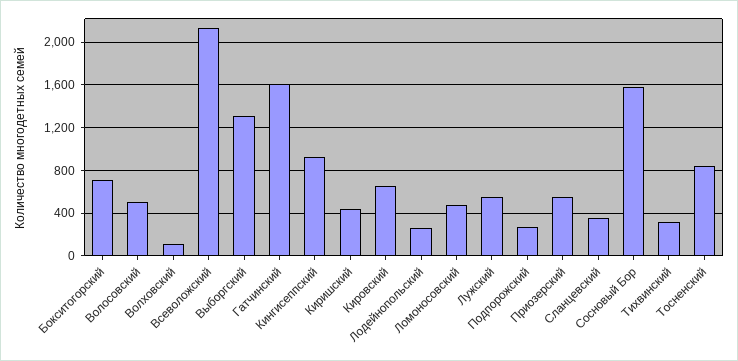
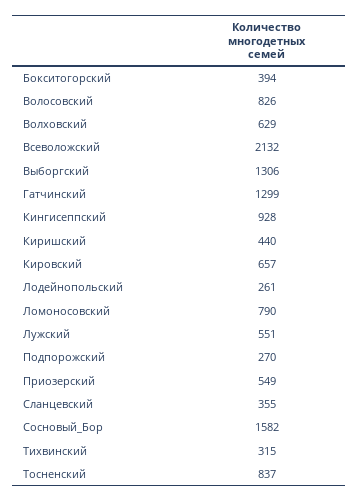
  {
-   "Бокситогорский": 700,
+   "Бокситогорский": 394,
-   "Волосовский": 500,
+   "Волосовский": 826,
-   "Волховский": 100,
+   "Волховский": 629,
    "Всеволожский": 2132,
    "Выборгский": 1306,
-   "Гатчинский": 1600,
+   "Гатчинский": 1299,
    "Кингисеппский": 928,
    "Киришский": 440,
    "Кировский": 657,
    "Лодейнопольский": 261,
-   "Ломоносовский": 500,
+   "Ломоносовский": 790,
    "Лужский": 551,
    "Подпорожский": 270,
    "Приозерский": 549,
    "Сланцевский": 355,
    "Сосновый Бор": 1582,
    "Тихвинский": 315,
    "Тосненский": 837
  }

